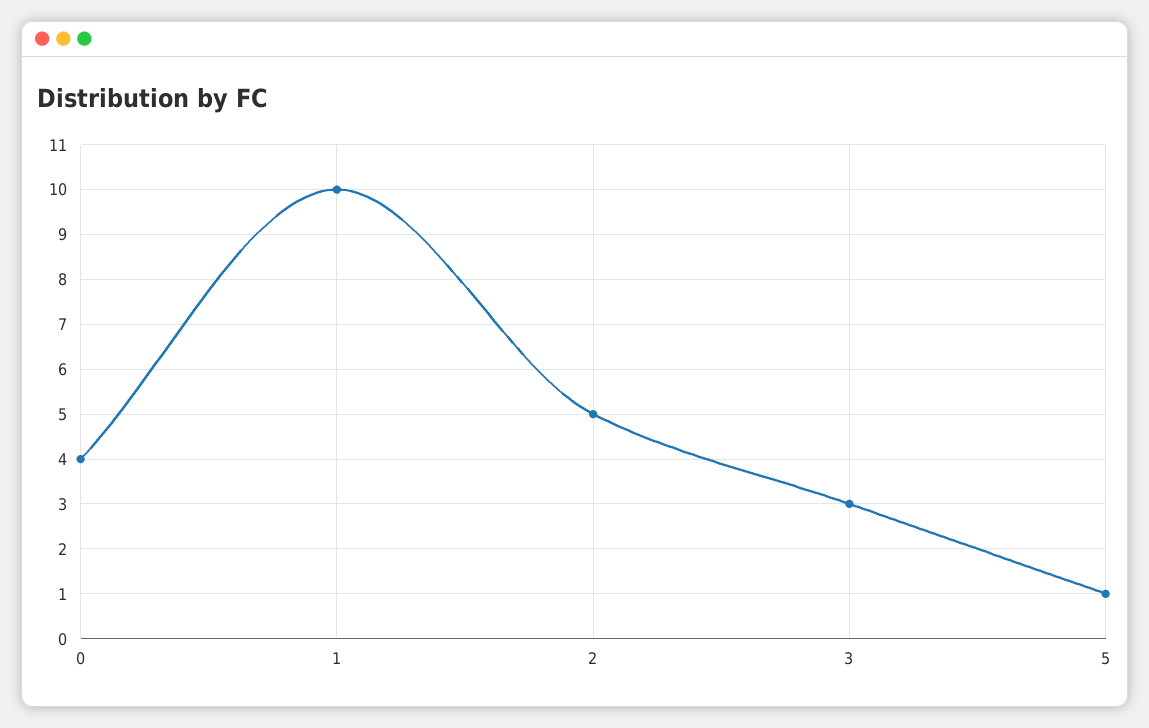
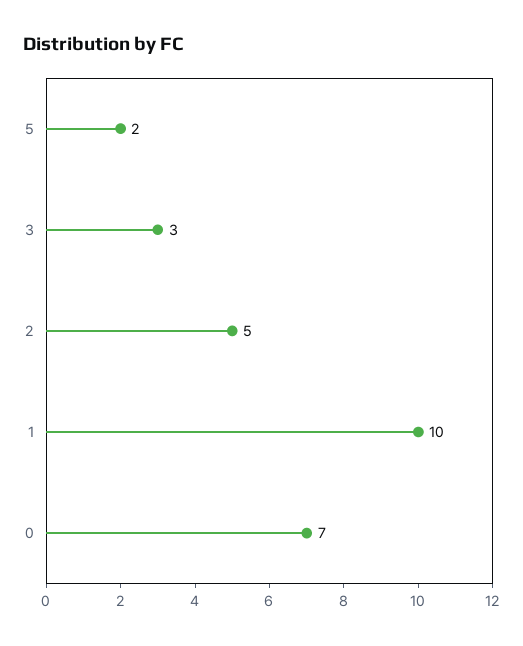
  {
-   "0": 4,
+   "0": 7,
    "1": 10,
    "2": 5,
    "3": 3,
-   "5": 1
+   "5": 2
  }

